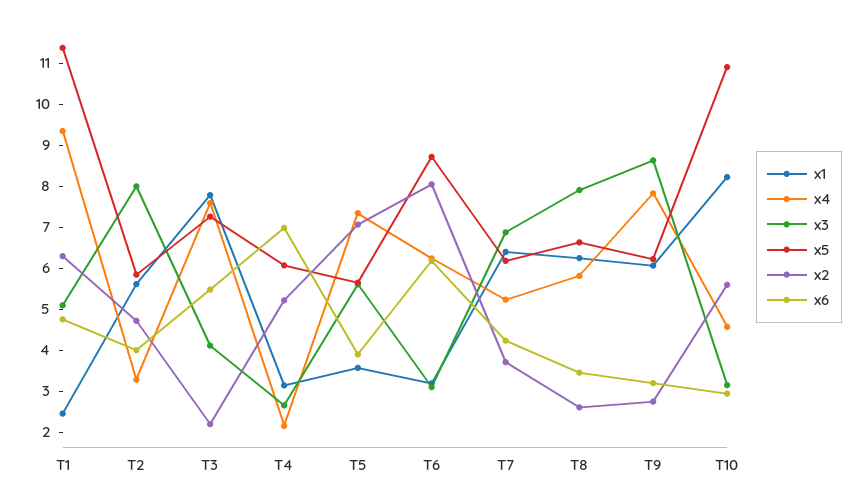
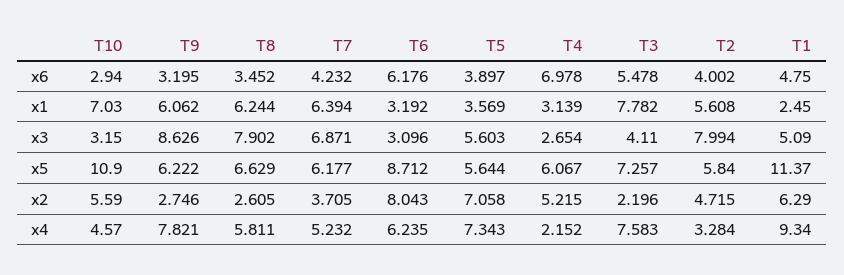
  {
    "x1": {
      "T1": 2.45,
      "T2": 5.608,
      "T3": 7.782,
      "T4": 3.139,
      "T5": 3.569,
      "T6": 3.192,
      "T7": 6.394,
      "T8": 6.244,
      "T9": 6.062,
-     "T10": 8.2
+     "T10": 7.03
    },
    "x4": {
      "T1": 9.34,
      "T2": 3.284,
      "T3": 7.583,
      "T4": 2.152,
      "T5": 7.343,
      "T6": 6.235,
      "T7": 5.232,
      "T8": 5.811,
      "T9": 7.821,
      "T10": 4.57
    },
    "x3": {
      "T1": 5.09,
      "T2": 7.994,
      "T3": 4.11,
      "T4": 2.654,
      "T5": 5.603,
      "T6": 3.096,
      "T7": 6.871,
      "T8": 7.902,
      "T9": 8.626,
      "T10": 3.15
    },
    "x5": {
      "T1": 11.37,
      "T2": 5.84,
      "T3": 7.257,
      "T4": 6.067,
      "T5": 5.644,
      "T6": 8.712,
      "T7": 6.177,
      "T8": 6.629,
      "T9": 6.222,
      "T10": 10.9
    },
    "x2": {
      "T1": 6.29,
      "T2": 4.715,
      "T3": 2.196,
      "T4": 5.215,
      "T5": 7.058,
      "T6": 8.043,
      "T7": 3.705,
      "T8": 2.605,
      "T9": 2.746,
      "T10": 5.59
    },
    "x6": {
      "T1": 4.75,
      "T2": 4.002,
      "T3": 5.478,
      "T4": 6.978,
      "T5": 3.897,
      "T6": 6.176,
      "T7": 4.232,
      "T8": 3.452,
      "T9": 3.195,
      "T10": 2.94
    }
  }

